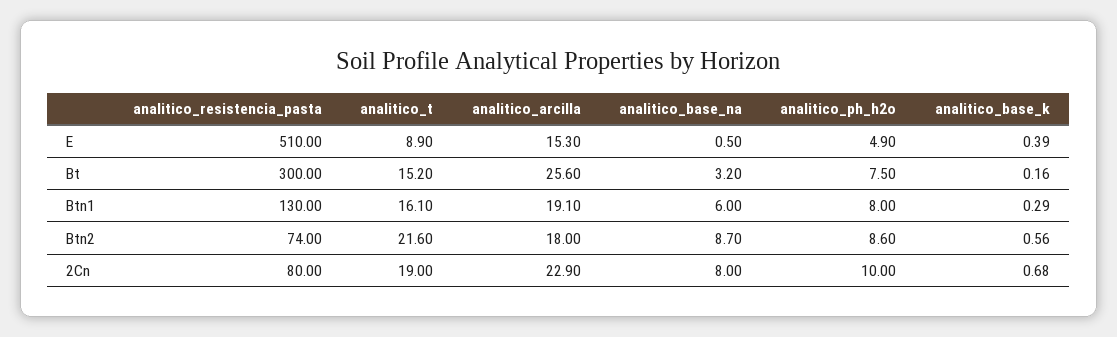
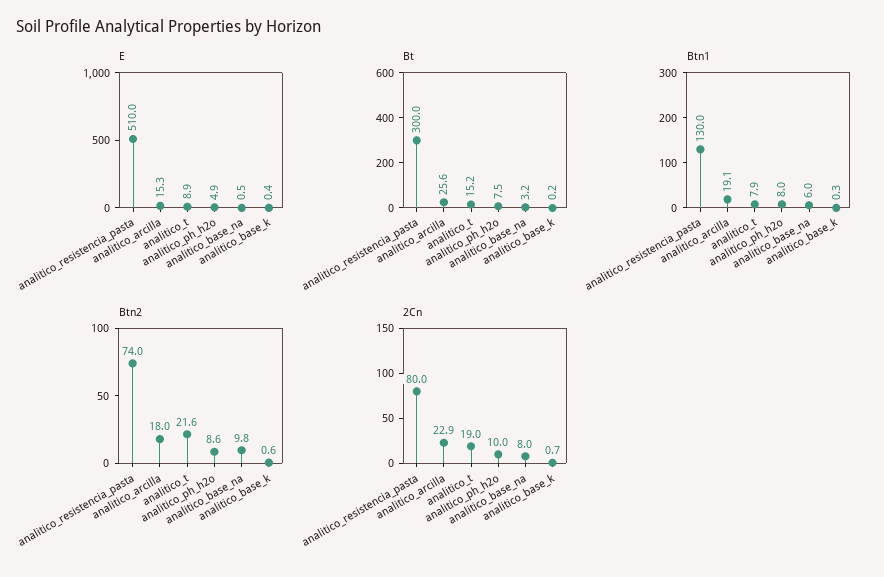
  {
    "E": {
      "analitico_resistencia_pasta": 510,
      "analitico_t": 8.9,
      "analitico_arcilla": 15.3,
      "analitico_base_na": 0.5,
      "analitico_ph_h2o": 4.9,
      "analitico_base_k": 0.39
    },
    "Bt": {
      "analitico_resistencia_pasta": 300,
      "analitico_t": 15.2,
      "analitico_arcilla": 25.6,
      "analitico_base_na": 3.2,
      "analitico_ph_h2o": 7.5,
      "analitico_base_k": 0.16
    },
    "Btn1": {
      "analitico_resistencia_pasta": 130,
-     "analitico_t": 16.1,
+     "analitico_t": 7.9,
      "analitico_arcilla": 19.1,
      "analitico_base_na": 6,
      "analitico_ph_h2o": 8,
      "analitico_base_k": 0.29
    },
    "Btn2": {
      "analitico_resistencia_pasta": 74,
      "analitico_t": 21.6,
      "analitico_arcilla": 18,
-     "analitico_base_na": 8.7,
+     "analitico_base_na": 9.8,
      "analitico_ph_h2o": 8.6,
      "analitico_base_k": 0.56
    },
    "2Cn": {
      "analitico_resistencia_pasta": 80,
      "analitico_t": 19,
      "analitico_arcilla": 22.9,
      "analitico_base_na": 8,
      "analitico_ph_h2o": 10,
      "analitico_base_k": 0.68
    }
  }

